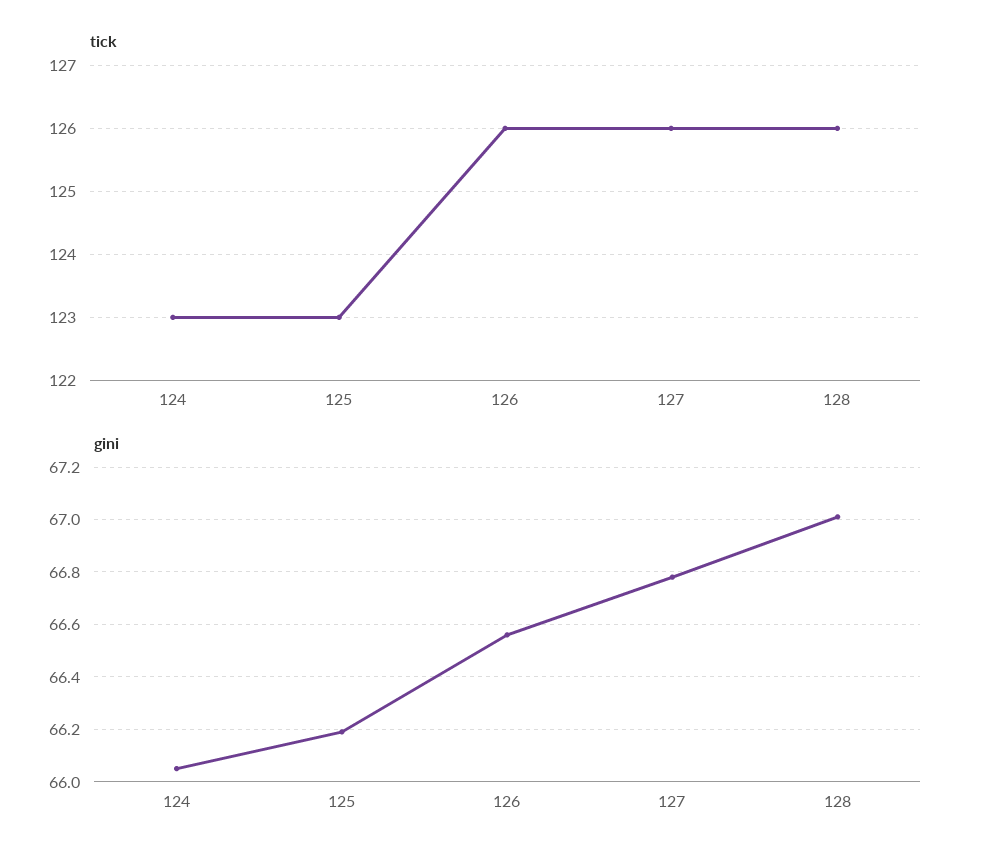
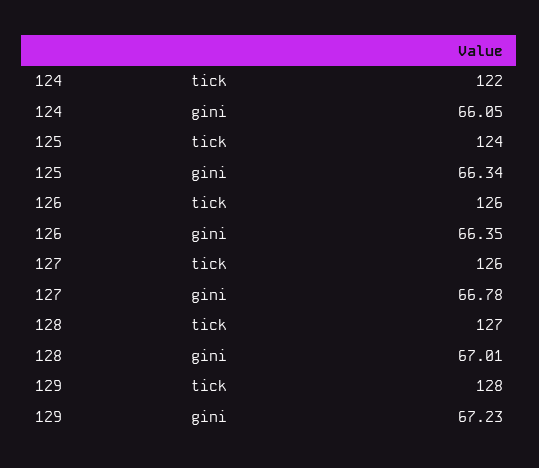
  {
    "tick": {
-     "124": 123,
+     "124": 122,
-     "125": 123,
+     "125": 124,
      "126": 126,
      "127": 126,
-     "128": 126
+     "128": 127,
+     "129": 128
    },
    "gini": {
      "124": 66.05,
-     "125": 66.2,
+     "125": 66.34,
-     "126": 66.55,
+     "126": 66.35,
      "127": 66.78,
-     "128": 67.01
+     "128": 67.01,
+     "129": 67.23
    }
  }

